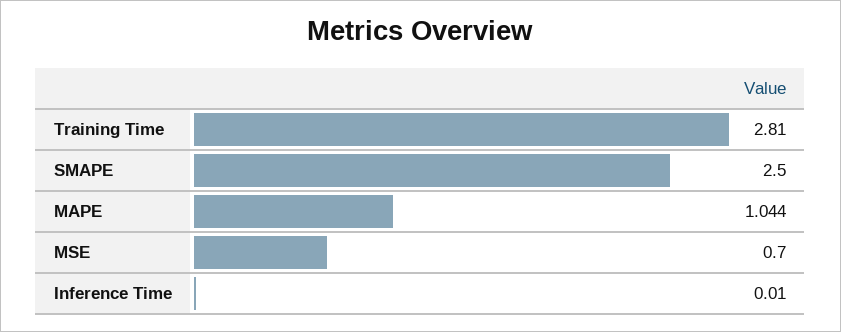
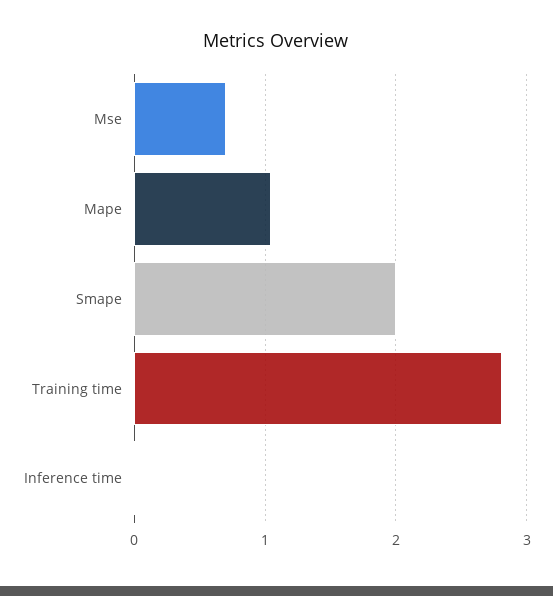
  {
    "Training Time": 2.81,
-   "SMAPE": 2.5,
+   "SMAPE": 2,
    "MAPE": 1.044,
    "MSE": 0.7,
    "Inference Time": 0.01
  }

